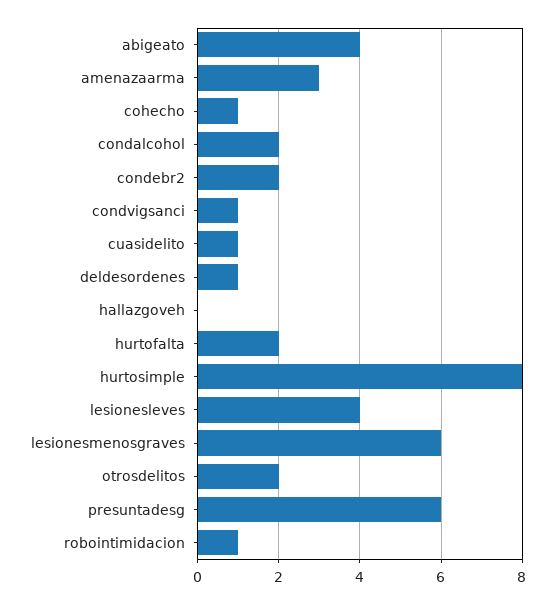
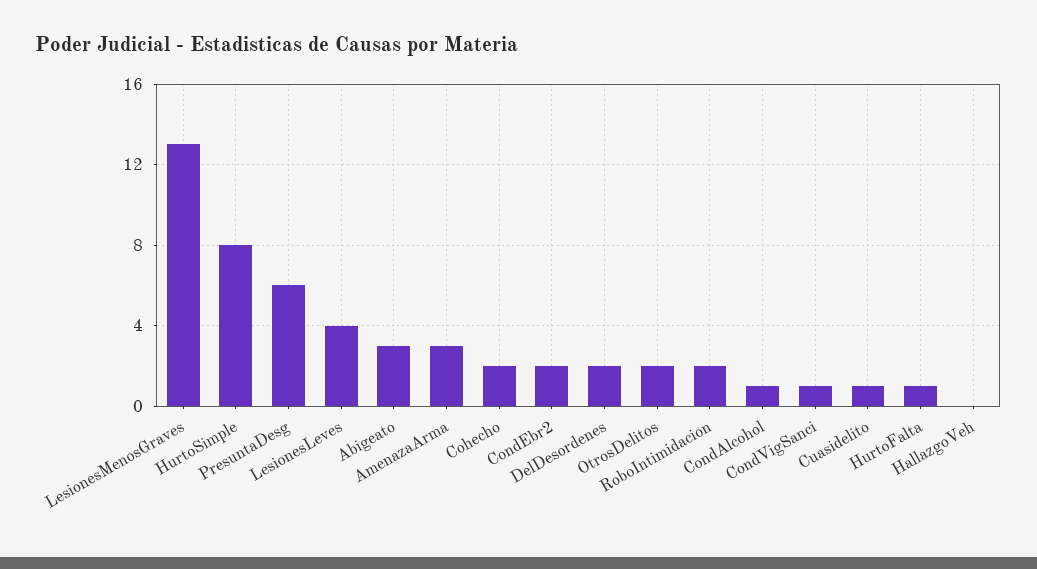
  {
-   "abigeato": 4,
+   "abigeato": 3,
    "amenazaarma": 3,
-   "cohecho": 1,
+   "cohecho": 2,
-   "condalcohol": 2,
+   "condalcohol": 1,
    "condebr2": 2,
    "condvigsanci": 1,
    "cuasidelito": 1,
-   "deldesordenes": 1,
+   "deldesordenes": 2,
    "hallazgoveh": 0,
-   "hurtofalta": 2,
+   "hurtofalta": 1,
    "hurtosimple": 8,
    "lesionesleves": 4,
-   "lesionesmenosgraves": 6,
+   "lesionesmenosgraves": 13,
    "otrosdelitos": 2,
    "presuntadesg": 6,
-   "robointimidacion": 1
+   "robointimidacion": 2
  }

